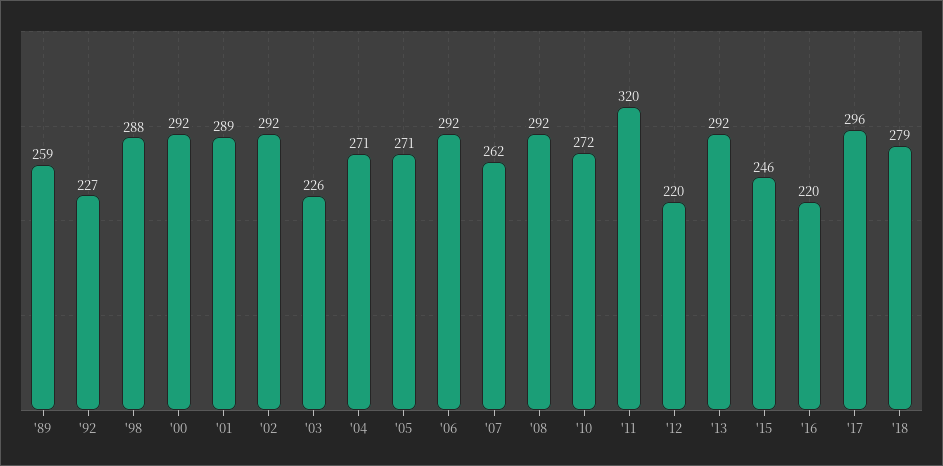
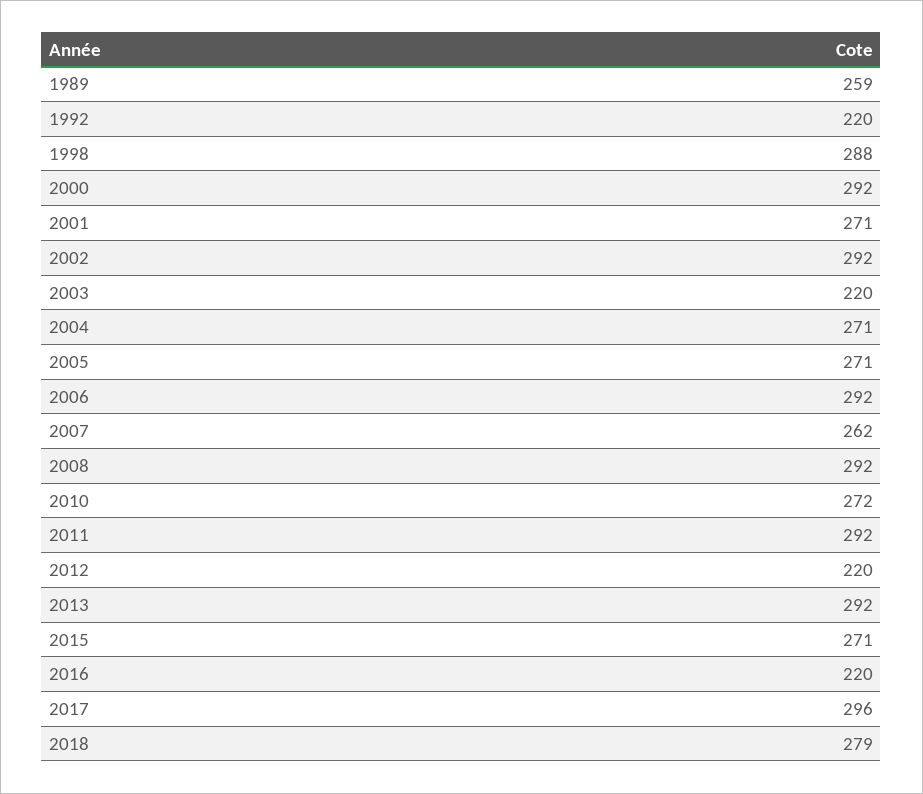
  {
    "'89": 259,
-   "'92": 227,
+   "'92": 220,
    "'98": 288,
    "'00": 292,
-   "'01": 289,
+   "'01": 271,
    "'02": 292,
-   "'03": 226,
+   "'03": 220,
    "'04": 271,
    "'05": 271,
    "'06": 292,
    "'07": 262,
    "'08": 292,
    "'10": 272,
-   "'11": 320,
+   "'11": 292,
    "'12": 220,
    "'13": 292,
-   "'15": 246,
+   "'15": 271,
    "'16": 220,
    "'17": 296,
    "'18": 279
  }

